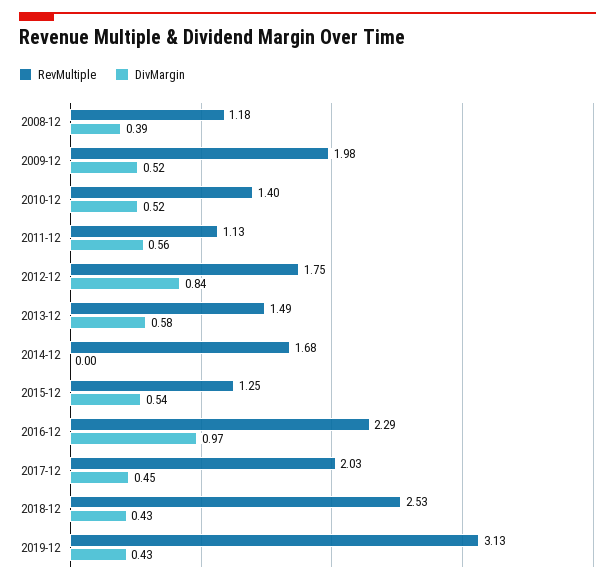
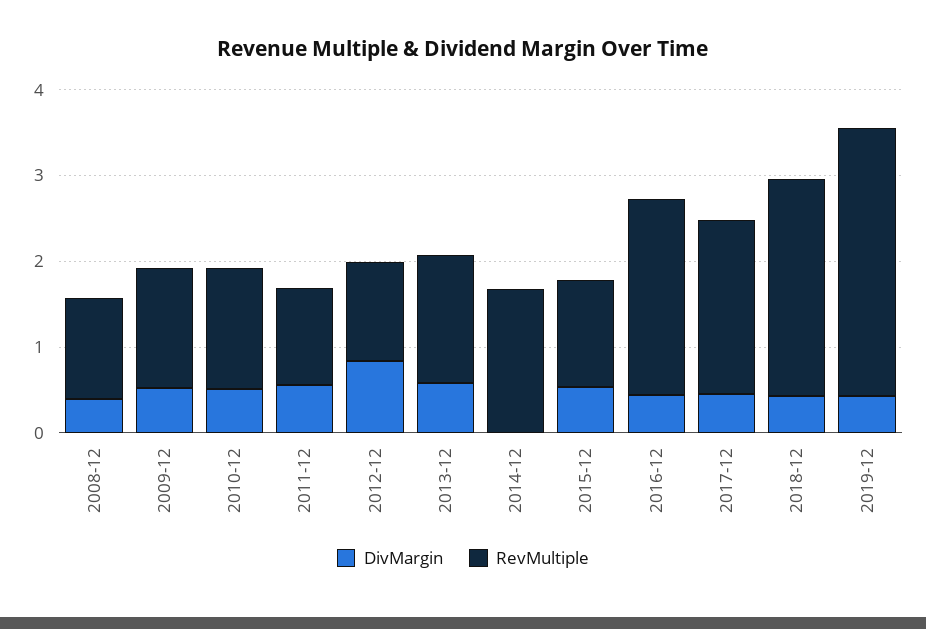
  {
    "RevMultiple": {
      "2008-12": 1.18,
-     "2009-12": 1.98,
+     "2009-12": 1.4,
      "2010-12": 1.4,
      "2011-12": 1.13,
-     "2012-12": 1.75,
+     "2012-12": 1.2,
      "2013-12": 1.49,
      "2014-12": 1.68,
      "2015-12": 1.25,
      "2016-12": 2.29,
      "2017-12": 2.03,
      "2018-12": 2.53,
      "2019-12": 3.13
    },
    "DivMargin": {
      "2008-12": 0.39,
      "2009-12": 0.52,
      "2010-12": 0.52,
      "2011-12": 0.56,
      "2012-12": 0.84,
      "2013-12": 0.58,
      "2014-12": 0,
      "2015-12": 0.54,
-     "2016-12": 0.97,
+     "2016-12": 0.4,
      "2017-12": 0.45,
      "2018-12": 0.43,
      "2019-12": 0.43
    }
  }

